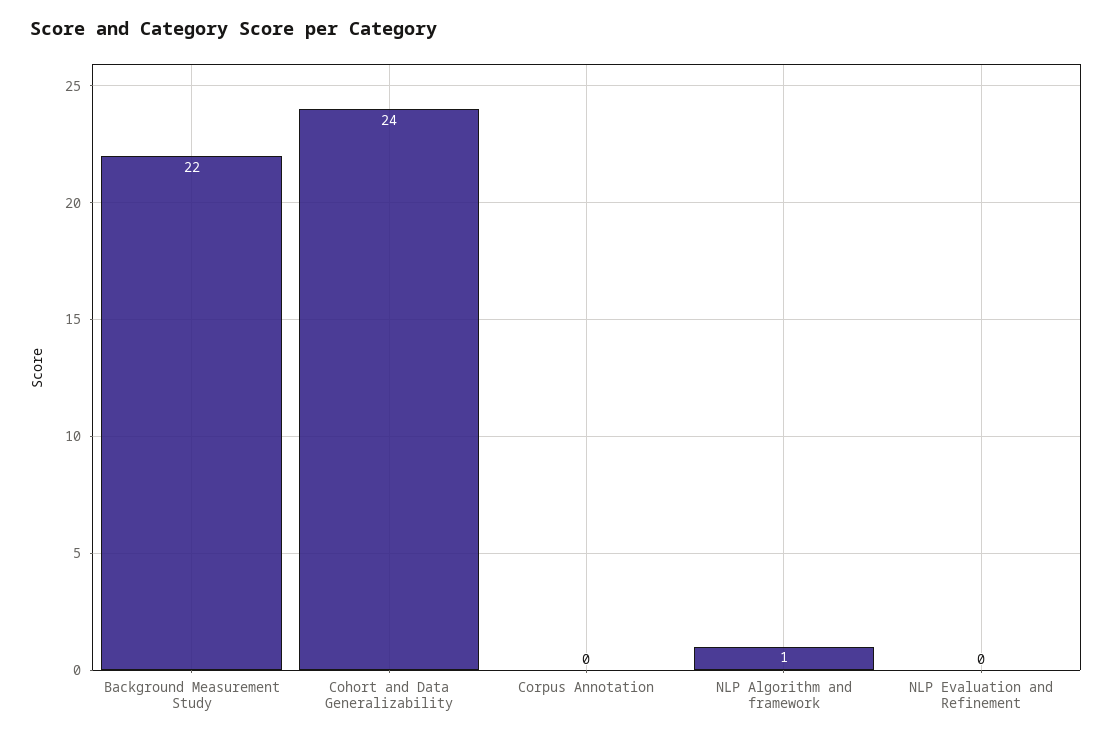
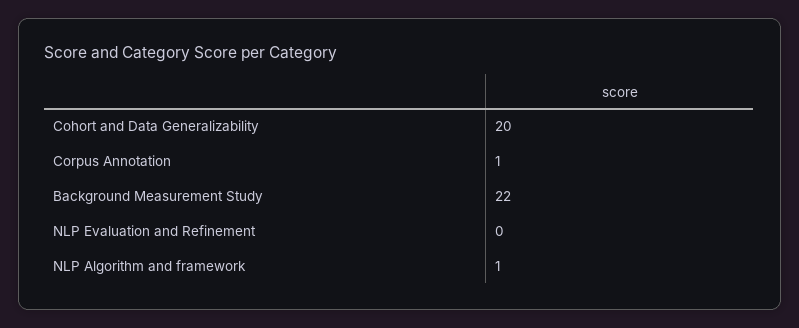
  {
    "Background Measurement Study": 22,
-   "Cohort and Data Generalizability": 24,
+   "Cohort and Data Generalizability": 20,
-   "Corpus Annotation": 0,
+   "Corpus Annotation": 1,
    "NLP Algorithm and framework": 1,
    "NLP Evaluation and Refinement": 0
  }

